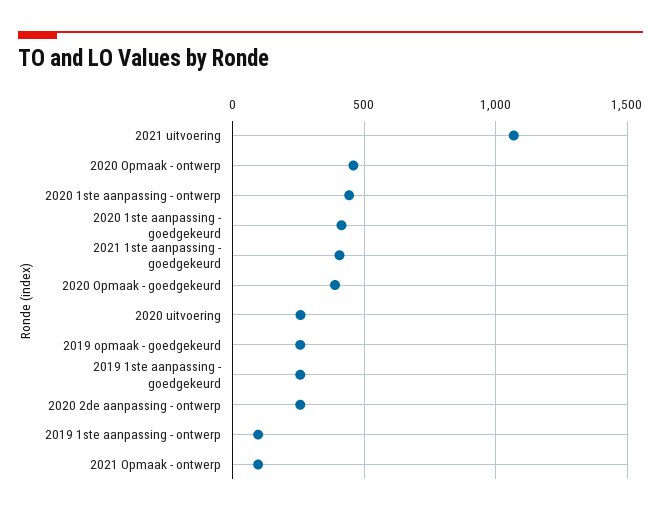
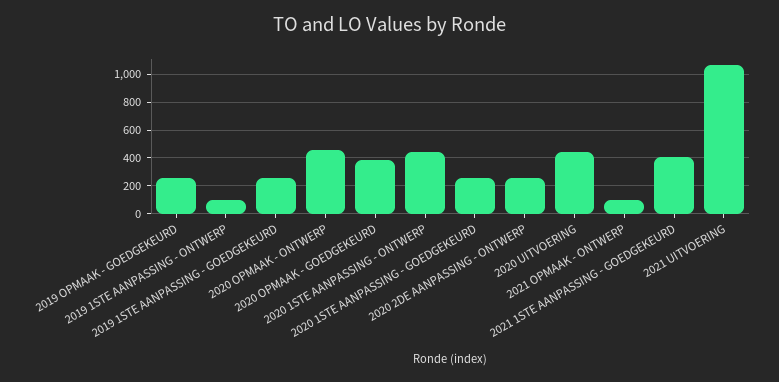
  {
    "2021 uitvoering": 1050,
    "2020 Opmaak - ontwerp": 450,
    "2020 1ste aanpassing - ontwerp": 450,
-   "2020 1ste aanpassing - goedgekeurd": 400,
+   "2020 1ste aanpassing - goedgekeurd": 250,
    "2021 1ste aanpassing - goedgekeurd": 400,
    "2020 Opmaak - goedgekeurd": 400,
-   "2020 uitvoering": 250,
+   "2020 uitvoering": 450,
    "2019 opmaak - goedgekeurd": 250,
    "2019 1ste aanpassing - goedgekeurd": 250,
    "2020 2de aanpassing - ontwerp": 250,
    "2019 1ste aanpassing - ontwerp": 100,
    "2021 Opmaak - ontwerp": 100
  }

